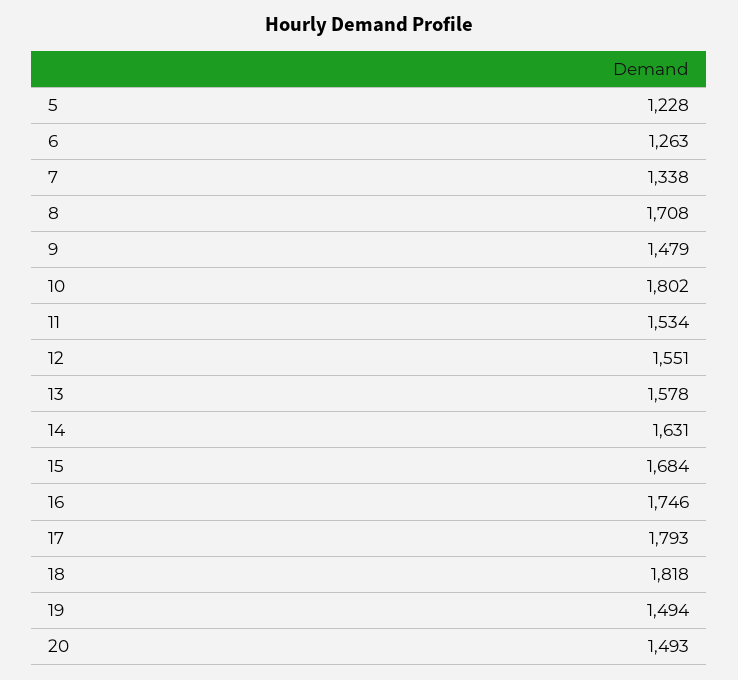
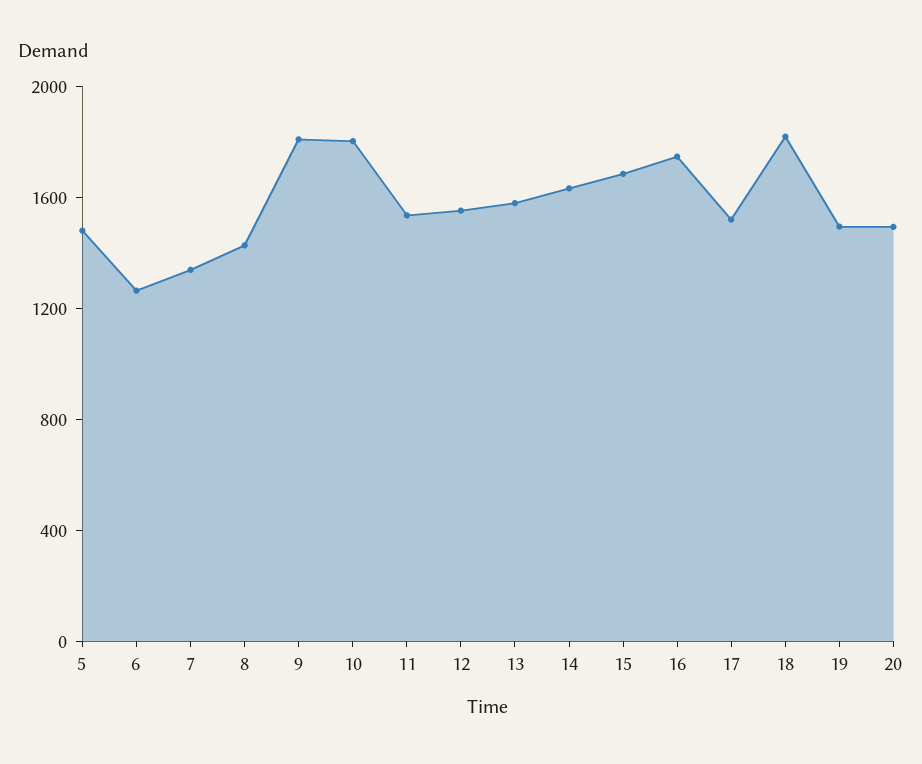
  {
-   "5": 1228,
+   "5": 1500,
    "6": 1263,
    "7": 1338,
-   "8": 1708,
+   "8": 1400,
-   "9": 1479,
+   "9": 1800,
    "10": 1802,
    "11": 1534,
    "12": 1551,
    "13": 1578,
    "14": 1631,
    "15": 1684,
    "16": 1746,
-   "17": 1793,
+   "17": 1500,
    "18": 1818,
    "19": 1494,
    "20": 1493
  }

